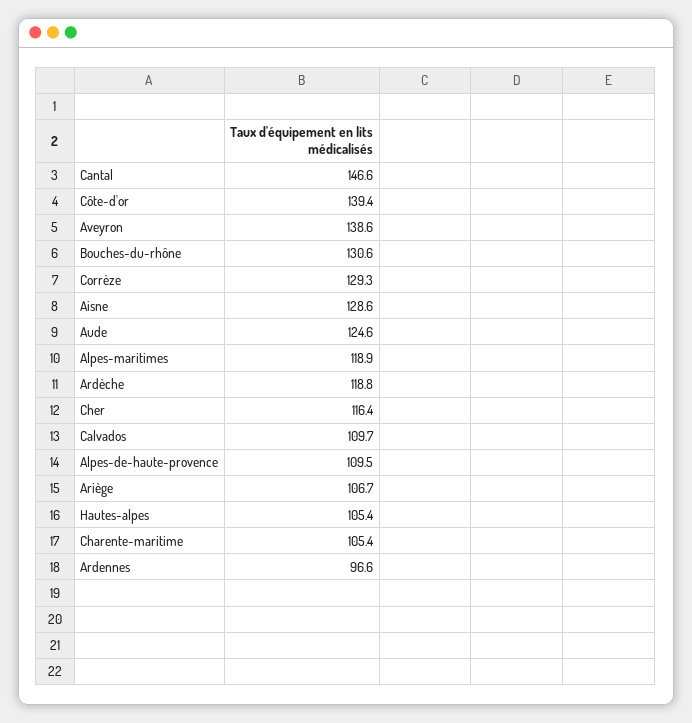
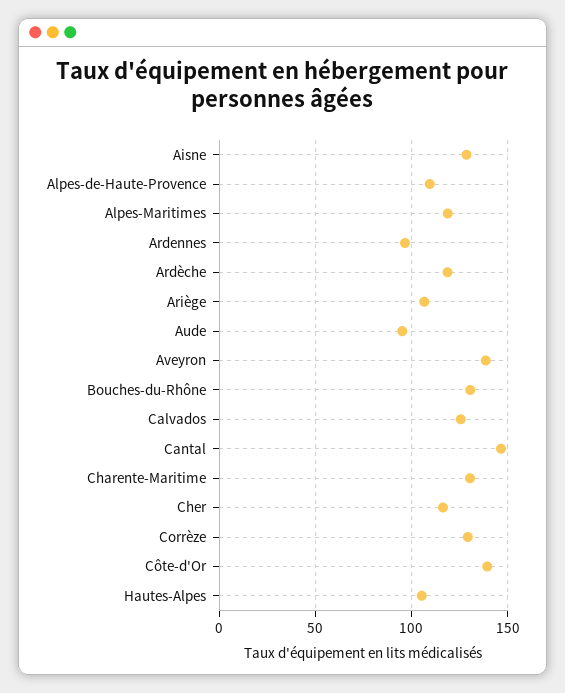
  {
    "Cantal": 146.6,
    "Côte-d'or": 139.4,
    "Aveyron": 138.6,
    "Bouches-du-rhône": 130.6,
    "Corrèze": 129.3,
    "Aisne": 128.6,
-   "Aude": 124.6,
+   "Aude": 95,
    "Alpes-maritimes": 118.9,
    "Ardèche": 118.8,
    "Cher": 116.4,
-   "Calvados": 109.7,
+   "Calvados": 125,
    "Alpes-de-haute-provence": 109.5,
    "Ariège": 106.7,
    "Hautes-alpes": 105.4,
-   "Charente-maritime": 105.4,
+   "Charente-maritime": 130,
    "Ardennes": 96.6
  }

